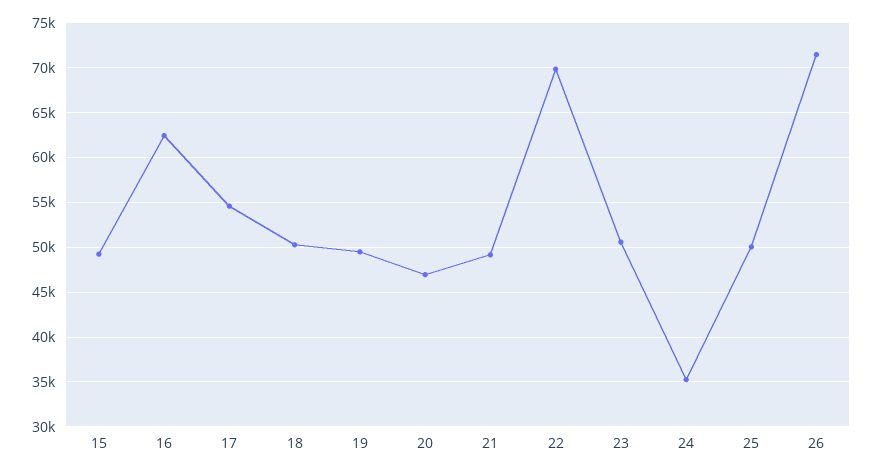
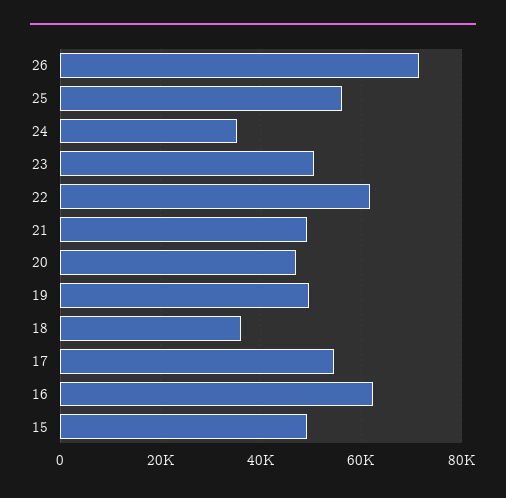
  {
    "15": 49000,
    "16": 62000,
    "17": 55000,
-   "18": 50000,
+   "18": 36000,
    "19": 49000,
    "20": 47000,
    "21": 49000,
-   "22": 70000,
+   "22": 62000,
    "23": 51000,
    "24": 35000,
-   "25": 50000,
+   "25": 56000,
    "26": 71000
  }

